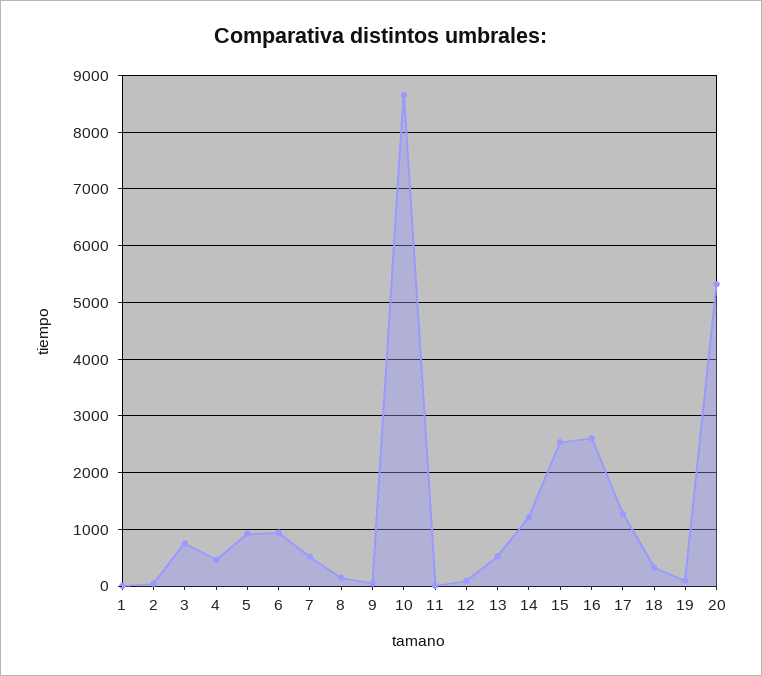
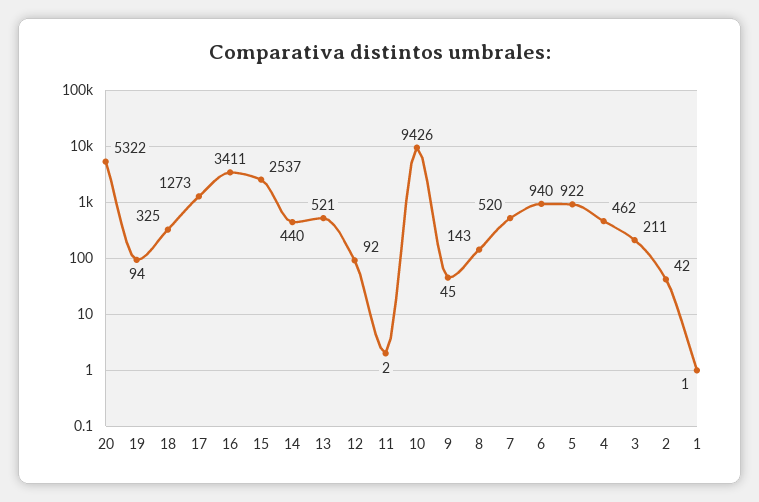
  {
    "1": 1,
    "2": 42,
-   "3": 800,
+   "3": 211,
    "4": 462,
    "5": 922,
    "6": 940,
    "7": 520,
    "8": 143,
    "9": 45,
-   "10": 8600,
+   "10": 9426,
    "11": 2,
    "12": 92,
    "13": 521,
-   "14": 1200,
+   "14": 440,
    "15": 2537,
-   "16": 2600,
+   "16": 3411,
    "17": 1273,
    "18": 325,
    "19": 94,
    "20": 5322
  }

